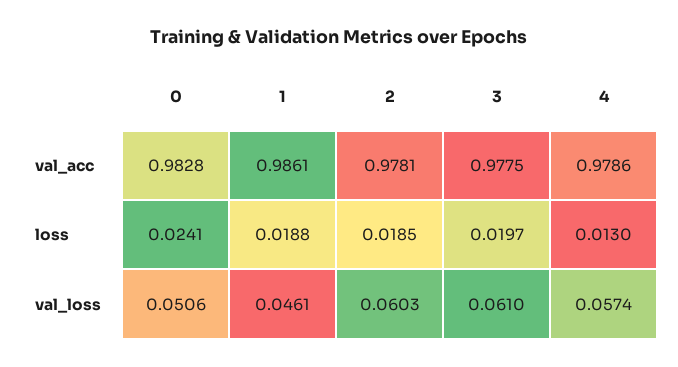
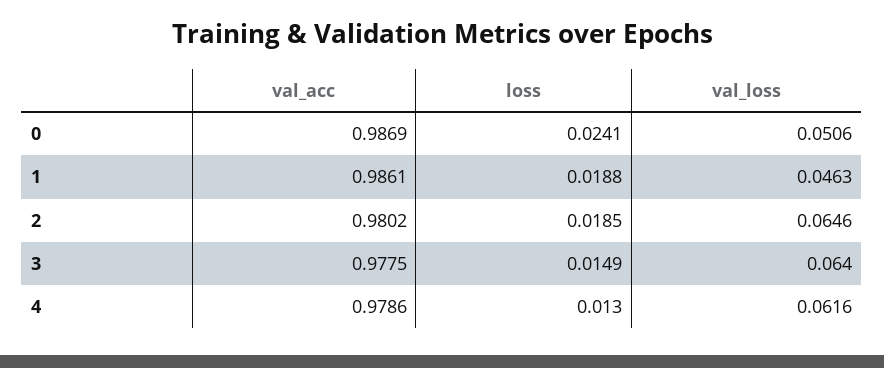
  {
    "0": {
-     "val_acc": 0.9828,
+     "val_acc": 0.9869,
      "loss": 0.0241,
      "val_loss": 0.0506
    },
    "1": {
      "val_acc": 0.9861,
      "loss": 0.0188,
-     "val_loss": 0.0461
+     "val_loss": 0.0463
    },
    "2": {
-     "val_acc": 0.9781,
+     "val_acc": 0.9802,
      "loss": 0.0185,
-     "val_loss": 0.0603
+     "val_loss": 0.0646
    },
    "3": {
      "val_acc": 0.9775,
-     "loss": 0.0197,
+     "loss": 0.0149,
-     "val_loss": 0.061
+     "val_loss": 0.064
    },
    "4": {
      "val_acc": 0.9786,
      "loss": 0.013,
-     "val_loss": 0.0574
+     "val_loss": 0.0616
    }
  }

